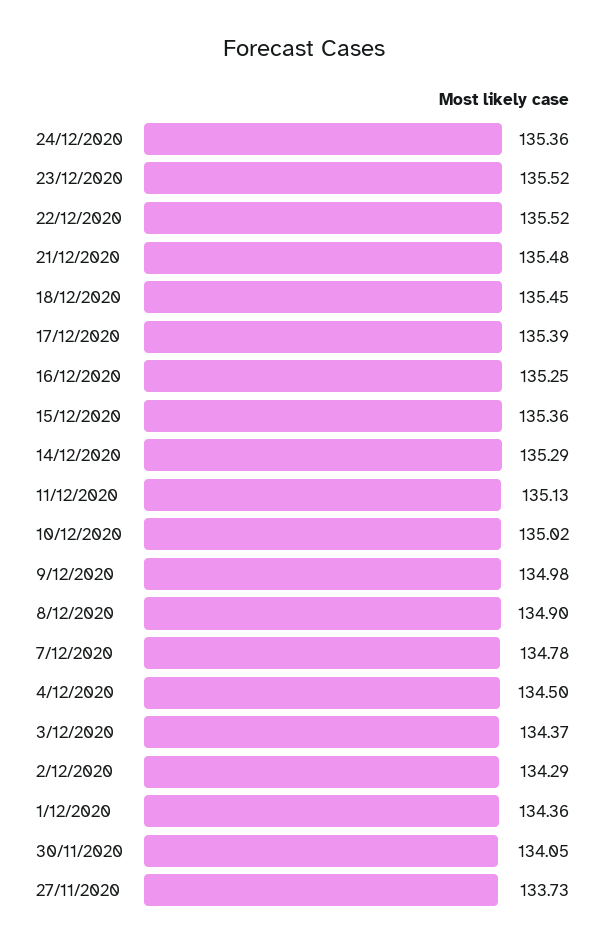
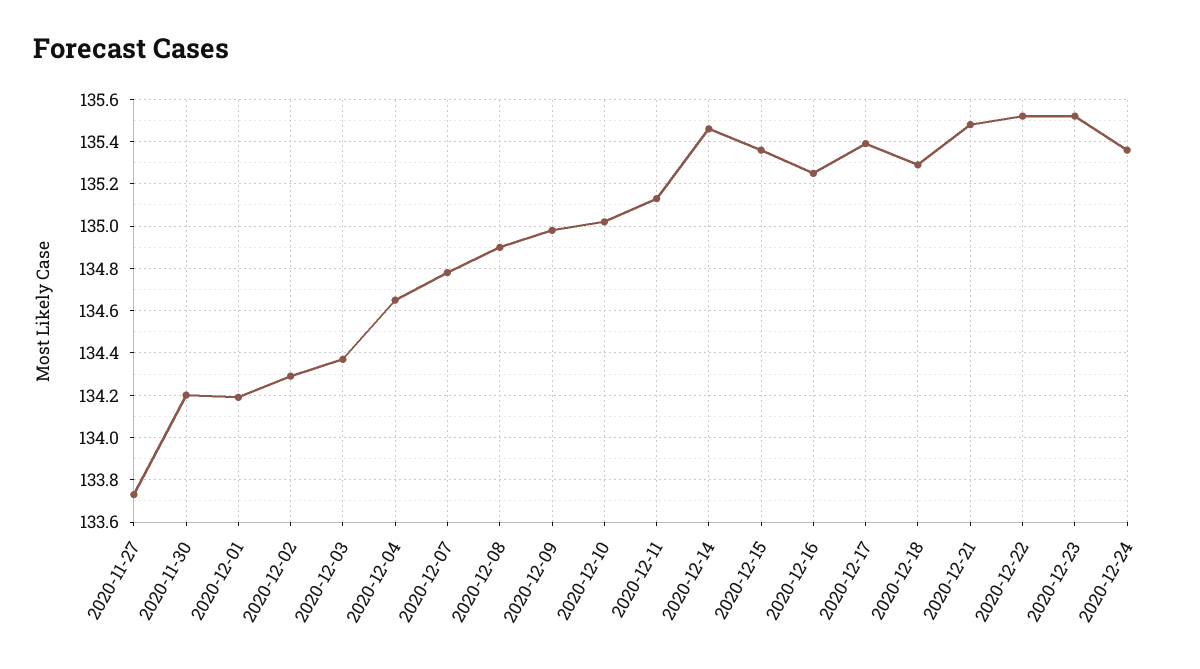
  {
    "24/12/2020": 135.36,
    "23/12/2020": 135.52,
    "22/12/2020": 135.52,
    "21/12/2020": 135.48,
-   "18/12/2020": 135.45,
+   "18/12/2020": 135.3,
    "17/12/2020": 135.39,
    "16/12/2020": 135.25,
    "15/12/2020": 135.36,
-   "14/12/2020": 135.29,
+   "14/12/2020": 135.45,
    "11/12/2020": 135.13,
    "10/12/2020": 135.02,
    "9/12/2020": 134.98,
    "8/12/2020": 134.9,
    "7/12/2020": 134.78,
-   "4/12/2020": 134.5,
+   "4/12/2020": 134.65,
    "3/12/2020": 134.37,
    "2/12/2020": 134.29,
-   "1/12/2020": 134.36,
+   "1/12/2020": 134.2,
-   "30/11/2020": 134.05,
+   "30/11/2020": 134.2,
    "27/11/2020": 133.73
  }

